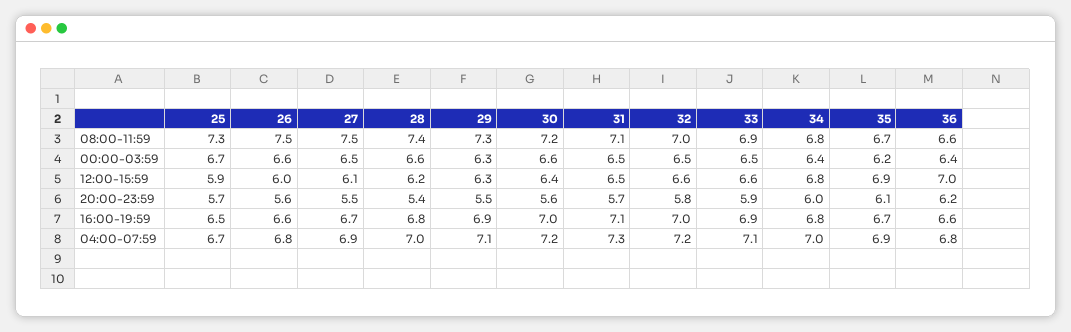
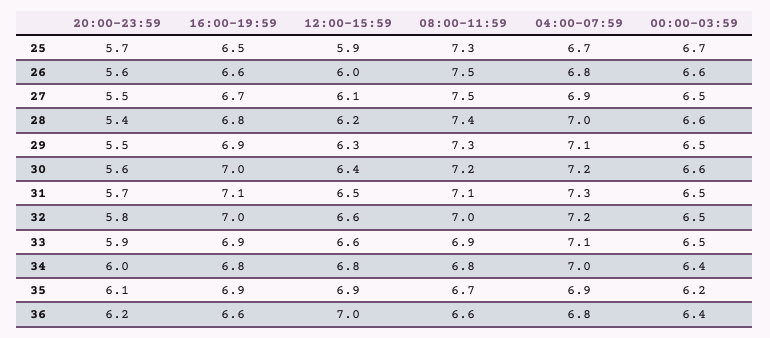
  {
    "25": {
      "08:00-11:59": 7.3,
      "00:00-03:59": 6.7,
      "12:00-15:59": 5.9,
      "20:00-23:59": 5.7,
      "16:00-19:59": 6.5,
      "04:00-07:59": 6.7
    },
    "26": {
      "08:00-11:59": 7.5,
      "00:00-03:59": 6.6,
      "12:00-15:59": 6,
      "20:00-23:59": 5.6,
      "16:00-19:59": 6.6,
      "04:00-07:59": 6.8
    },
    "27": {
      "08:00-11:59": 7.5,
      "00:00-03:59": 6.5,
      "12:00-15:59": 6.1,
      "20:00-23:59": 5.5,
      "16:00-19:59": 6.7,
      "04:00-07:59": 6.9
    },
    "28": {
      "08:00-11:59": 7.4,
      "00:00-03:59": 6.6,
      "12:00-15:59": 6.2,
      "20:00-23:59": 5.4,
      "16:00-19:59": 6.8,
      "04:00-07:59": 7
    },
    "29": {
      "08:00-11:59": 7.3,
-     "00:00-03:59": 6.3,
+     "00:00-03:59": 6.5,
      "12:00-15:59": 6.3,
      "20:00-23:59": 5.5,
      "16:00-19:59": 6.9,
      "04:00-07:59": 7.1
    },
    "30": {
      "08:00-11:59": 7.2,
      "00:00-03:59": 6.6,
      "12:00-15:59": 6.4,
      "20:00-23:59": 5.6,
      "16:00-19:59": 7,
      "04:00-07:59": 7.2
    },
    "31": {
      "08:00-11:59": 7.1,
      "00:00-03:59": 6.5,
      "12:00-15:59": 6.5,
      "20:00-23:59": 5.7,
      "16:00-19:59": 7.1,
      "04:00-07:59": 7.3
    },
    "32": {
      "08:00-11:59": 7,
      "00:00-03:59": 6.5,
      "12:00-15:59": 6.6,
      "20:00-23:59": 5.8,
      "16:00-19:59": 7,
      "04:00-07:59": 7.2
    },
    "33": {
      "08:00-11:59": 6.9,
      "00:00-03:59": 6.5,
      "12:00-15:59": 6.6,
      "20:00-23:59": 5.9,
      "16:00-19:59": 6.9,
      "04:00-07:59": 7.1
    },
    "34": {
      "08:00-11:59": 6.8,
      "00:00-03:59": 6.4,
      "12:00-15:59": 6.8,
      "20:00-23:59": 6,
      "16:00-19:59": 6.8,
      "04:00-07:59": 7
    },
    "35": {
      "08:00-11:59": 6.7,
      "00:00-03:59": 6.2,
      "12:00-15:59": 6.9,
      "20:00-23:59": 6.1,
-     "16:00-19:59": 6.7,
+     "16:00-19:59": 6.9,
      "04:00-07:59": 6.9
    },
    "36": {
      "08:00-11:59": 6.6,
      "00:00-03:59": 6.4,
      "12:00-15:59": 7,
      "20:00-23:59": 6.2,
      "16:00-19:59": 6.6,
      "04:00-07:59": 6.8
    }
  }

